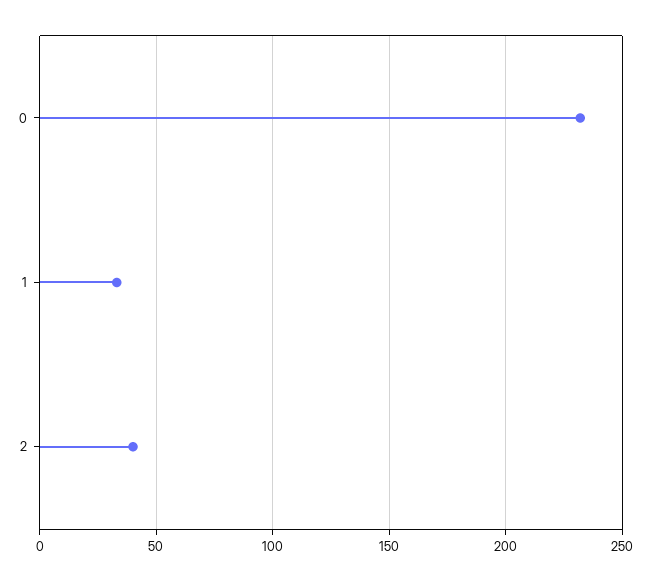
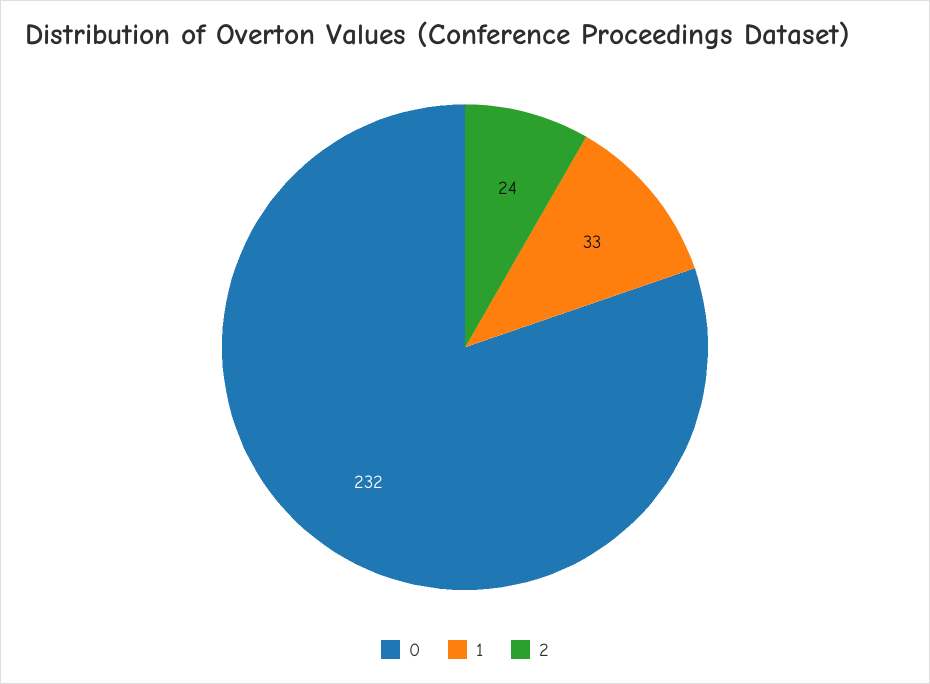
  {
    "0": 232,
    "1": 33,
-   "2": 40
+   "2": 24
  }

